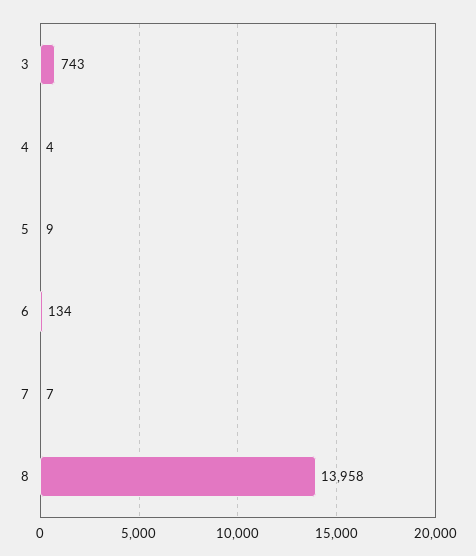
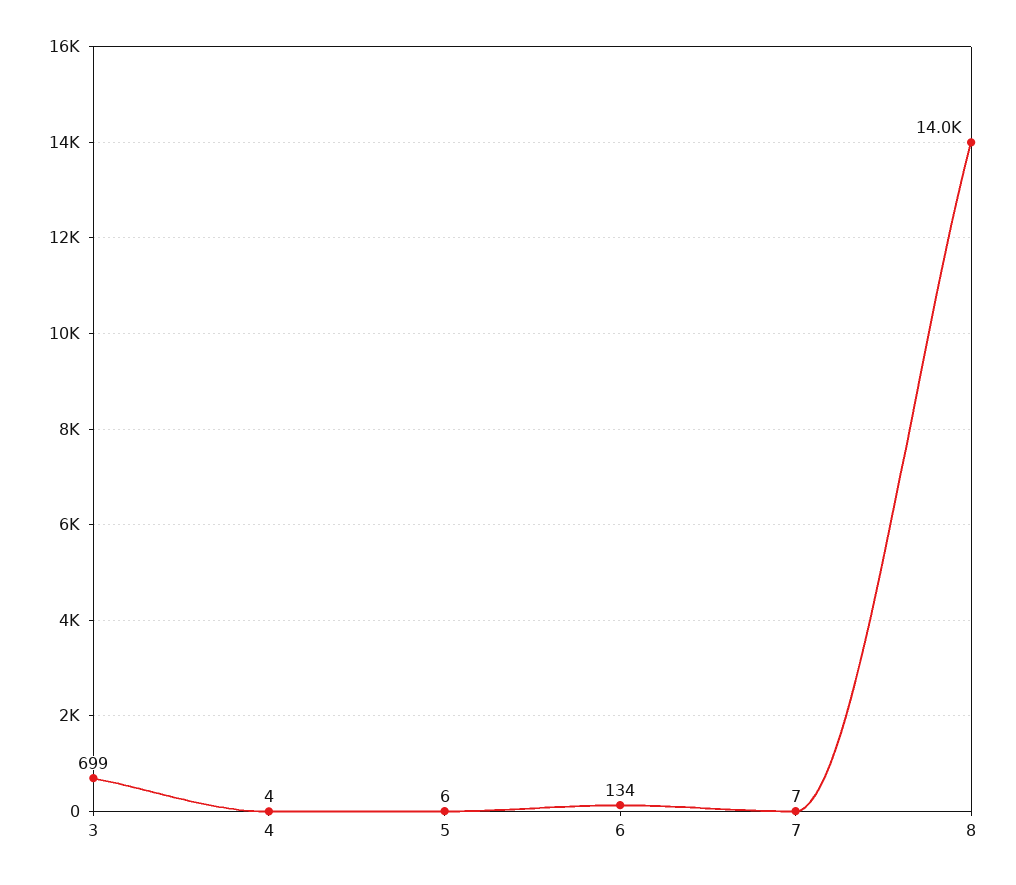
  {
-   "3": 743,
+   "3": 699,
    "4": 4,
-   "5": 9,
+   "5": 6,
    "6": 134,
    "7": 7,
    "8": 13958
  }

